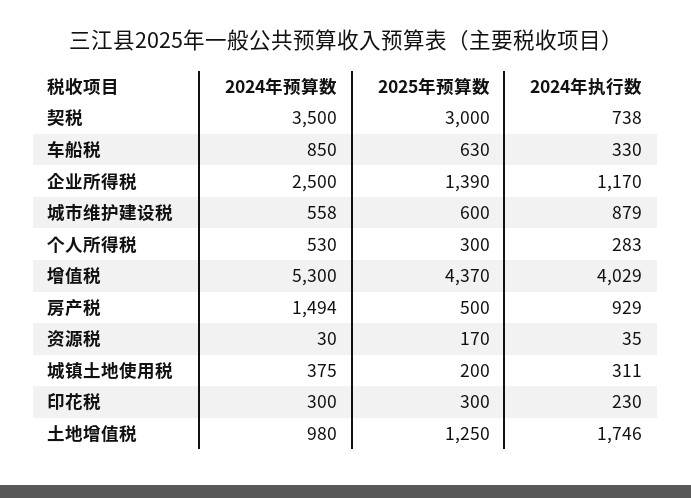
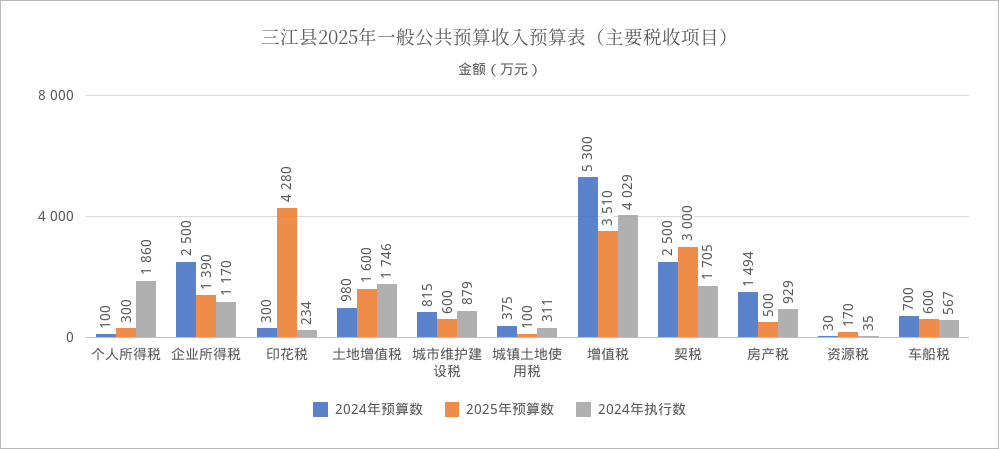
  {
    "2024年预算数": {
-     "契税": 3500,
+     "契税": 2500,
-     "车船税": 850,
+     "车船税": 700,
      "企业所得税": 2500,
-     "城市维护建设税": 558,
+     "城市维护建设税": 815,
-     "个人所得税": 530,
+     "个人所得税": 100,
      "增值税": 5300,
      "房产税": 1494,
      "资源税": 30,
      "城镇土地使用税": 375,
      "印花税": 300,
      "土地增值税": 980
    },
    "2025年预算数": {
      "契税": 3000,
-     "车船税": 630,
+     "车船税": 600,
      "企业所得税": 1390,
      "城市维护建设税": 600,
      "个人所得税": 300,
-     "增值税": 4370,
+     "增值税": 3510,
      "房产税": 500,
      "资源税": 170,
-     "城镇土地使用税": 200,
+     "城镇土地使用税": 100,
-     "印花税": 300,
+     "印花税": 4280,
-     "土地增值税": 1250
+     "土地增值税": 1600
    },
    "2024年执行数": {
-     "契税": 738,
+     "契税": 1705,
-     "车船税": 330,
+     "车船税": 567,
      "企业所得税": 1170,
      "城市维护建设税": 879,
-     "个人所得税": 283,
+     "个人所得税": 1860,
      "增值税": 4029,
      "房产税": 929,
      "资源税": 35,
      "城镇土地使用税": 311,
-     "印花税": 230,
+     "印花税": 234,
      "土地增值税": 1746
    }
  }

